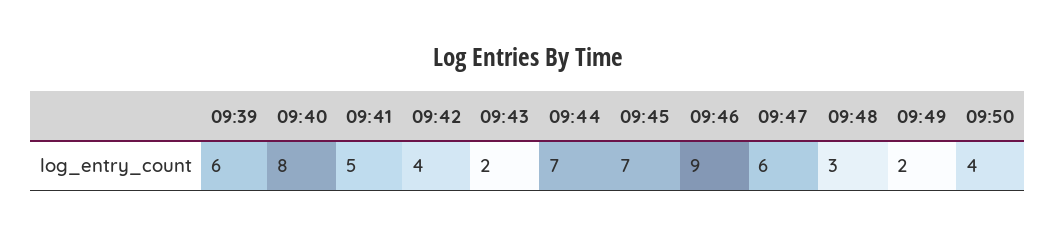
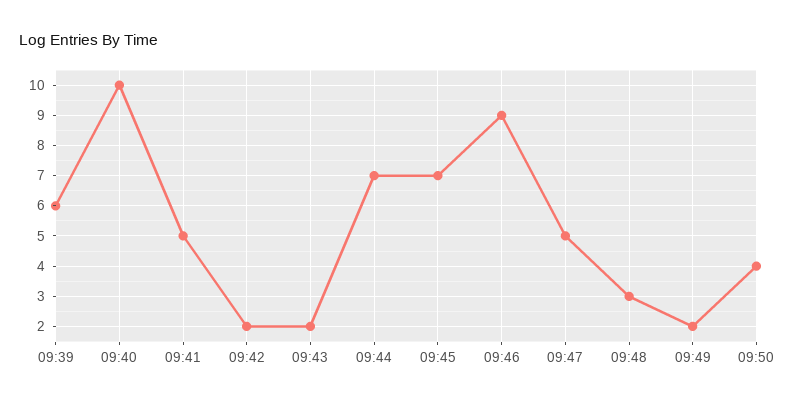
  {
    "09:39": 6,
-   "09:40": 8,
+   "09:40": 10,
    "09:41": 5,
-   "09:42": 4,
+   "09:42": 2,
    "09:43": 2,
    "09:44": 7,
    "09:45": 7,
    "09:46": 9,
-   "09:47": 6,
+   "09:47": 5,
    "09:48": 3,
    "09:49": 2,
    "09:50": 4
  }

